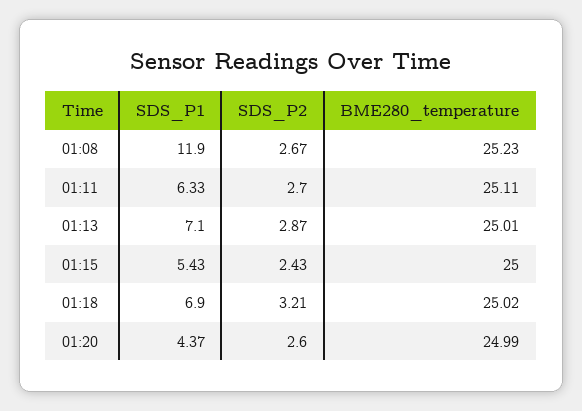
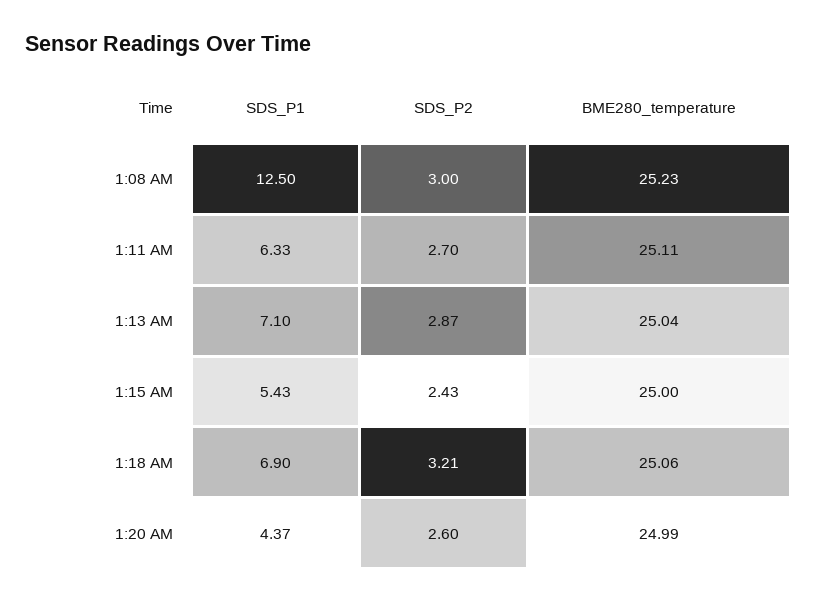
  {
    "SDS_P1": {
-     "01:08": 11.9,
+     "01:08": 12.5,
      "01:11": 6.33,
      "01:13": 7.1,
      "01:15": 5.43,
      "01:18": 6.9,
      "01:20": 4.37
    },
    "SDS_P2": {
-     "01:08": 2.67,
+     "01:08": 3,
      "01:11": 2.7,
      "01:13": 2.87,
      "01:15": 2.43,
      "01:18": 3.21,
      "01:20": 2.6
    },
    "BME280_temperature": {
      "01:08": 25.23,
      "01:11": 25.11,
-     "01:13": 25.01,
+     "01:13": 25.04,
      "01:15": 25,
-     "01:18": 25.02,
+     "01:18": 25.06,
      "01:20": 24.99
    }
  }

